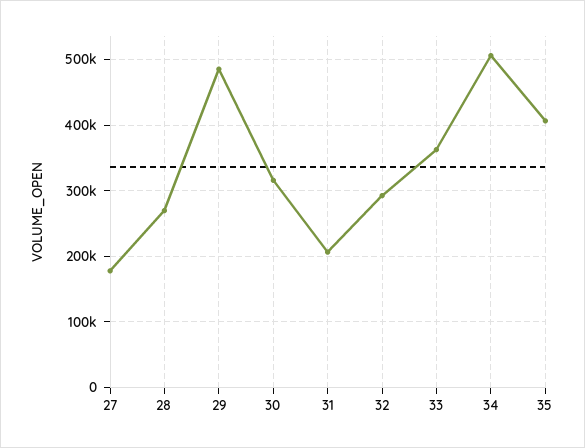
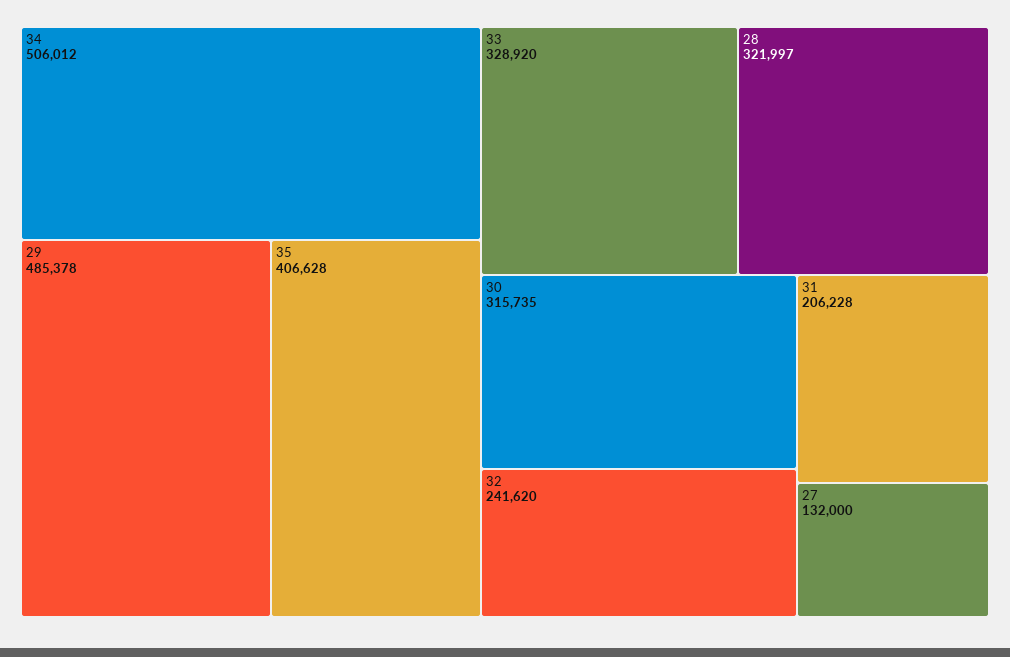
  {
-   "27": 180000,
+   "27": 132000,
-   "28": 270000,
+   "28": 321997,
    "29": 485378,
    "30": 315735,
    "31": 206228,
-   "32": 290000,
+   "32": 241620,
-   "33": 360000,
+   "33": 328920,
    "34": 506012,
    "35": 406628
  }

